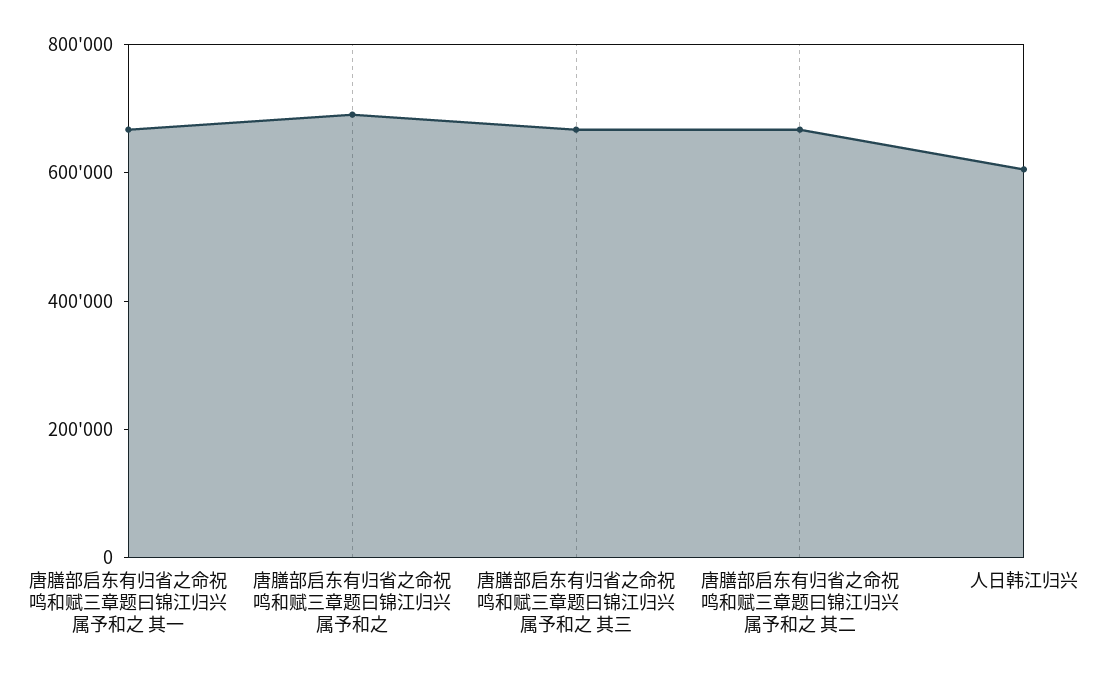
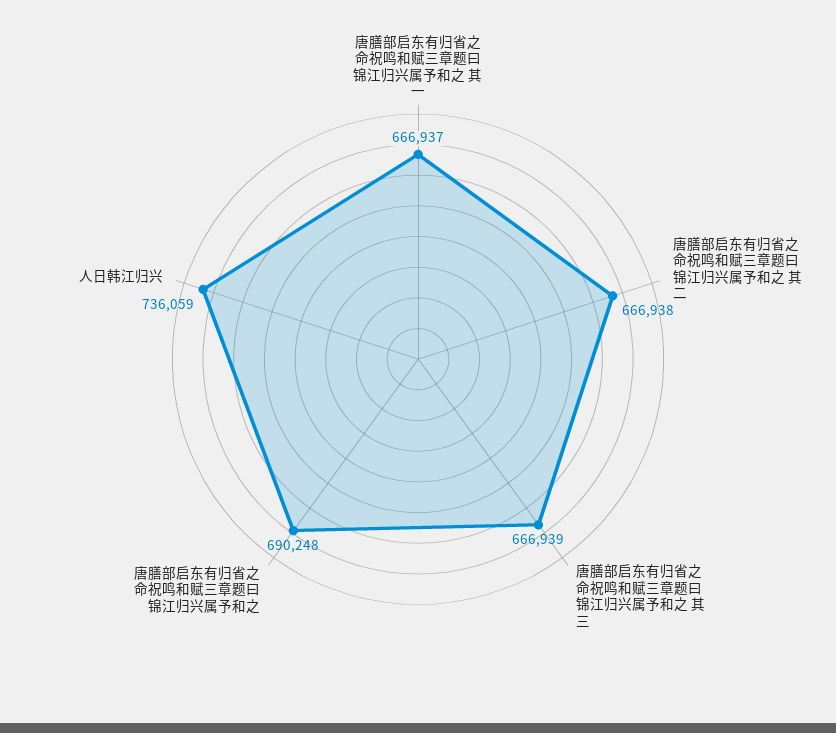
  {
    "唐膳部启东有归省之命祝鸣和赋三章题曰锦江归兴属予和之 其一": 666937,
    "唐膳部启东有归省之命祝鸣和赋三章题曰锦江归兴属予和之": 690248,
    "唐膳部启东有归省之命祝鸣和赋三章题曰锦江归兴属予和之 其三": 666939,
    "唐膳部启东有归省之命祝鸣和赋三章题曰锦江归兴属予和之 其二": 666938,
-   "人日韩江归兴": 600000
+   "人日韩江归兴": 736059
  }

